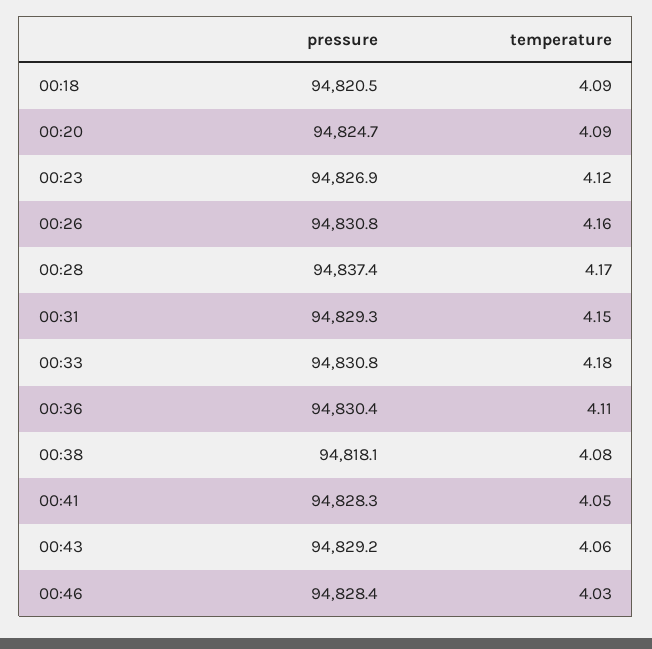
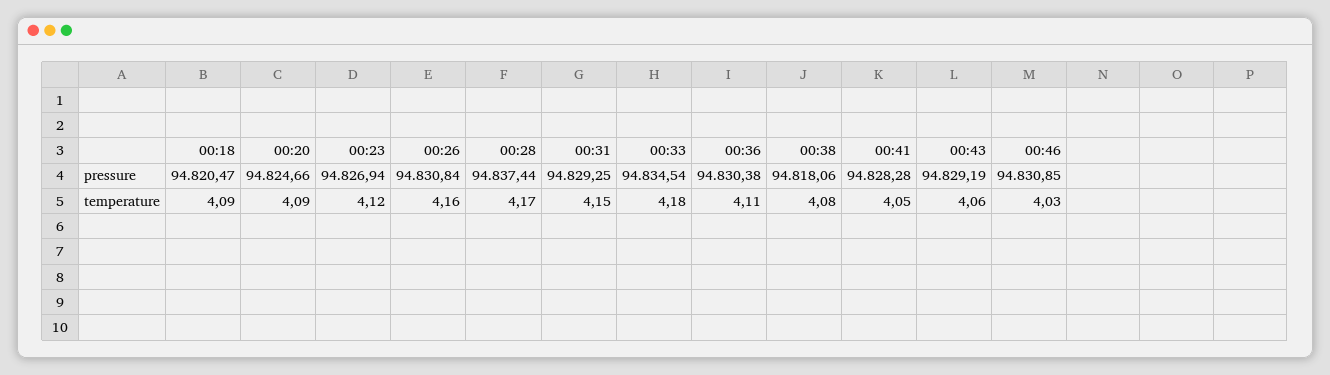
  {
    "pressure": {
      "00:18": 94820.47,
      "00:20": 94824.66,
      "00:23": 94826.94,
      "00:26": 94830.84,
      "00:28": 94837.44,
      "00:31": 94829.25,
-     "00:33": 94830.8,
+     "00:33": 94834.54,
      "00:36": 94830.38,
      "00:38": 94818.06,
      "00:41": 94828.28,
      "00:43": 94829.19,
-     "00:46": 94828.4
+     "00:46": 94830.85
    },
    "temperature": {
      "00:18": 4.09,
      "00:20": 4.09,
      "00:23": 4.12,
      "00:26": 4.16,
      "00:28": 4.17,
      "00:31": 4.15,
      "00:33": 4.18,
      "00:36": 4.11,
      "00:38": 4.08,
      "00:41": 4.05,
      "00:43": 4.06,
      "00:46": 4.03
    }
  }

